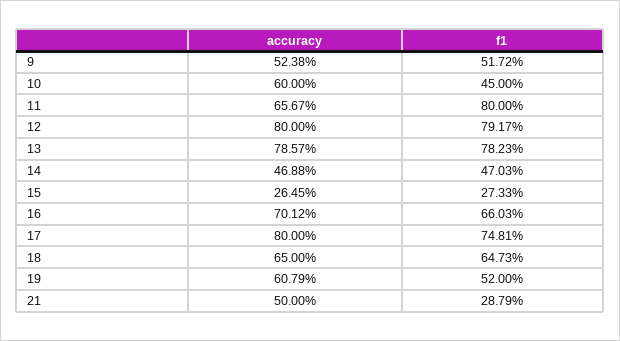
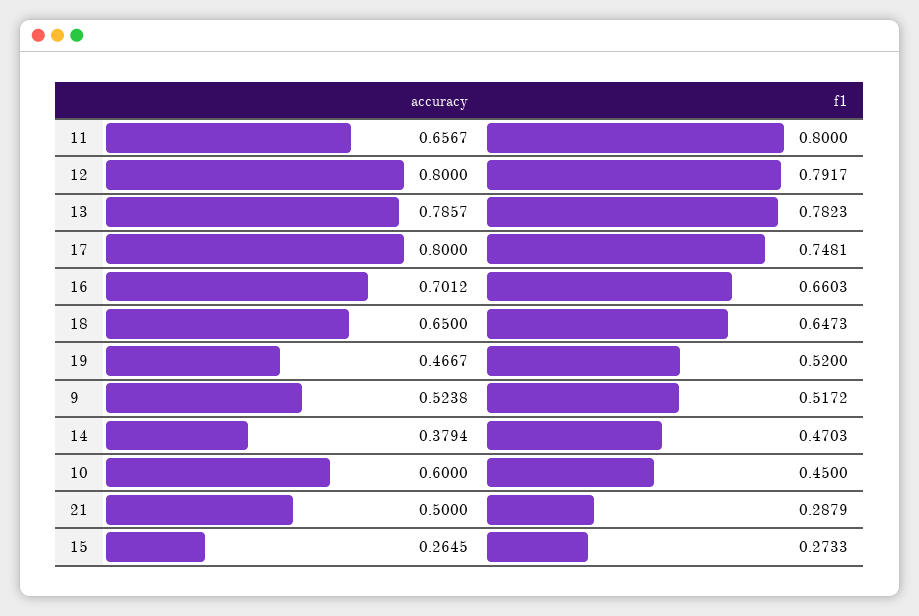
  {
    "accuracy": {
      "9": 0.5238,
      "10": 0.6,
      "11": 0.6567,
      "12": 0.8,
      "13": 0.7857,
-     "14": 0.4688,
+     "14": 0.3794,
      "15": 0.2645,
      "16": 0.7012,
      "17": 0.8,
      "18": 0.65,
-     "19": 0.6079,
+     "19": 0.4667,
      "21": 0.5
    },
    "f1": {
      "9": 0.5172,
      "10": 0.45,
      "11": 0.8,
      "12": 0.7917,
      "13": 0.7823,
      "14": 0.4703,
      "15": 0.2733,
      "16": 0.6603,
      "17": 0.7481,
      "18": 0.6473,
      "19": 0.52,
      "21": 0.2879
    }
  }

